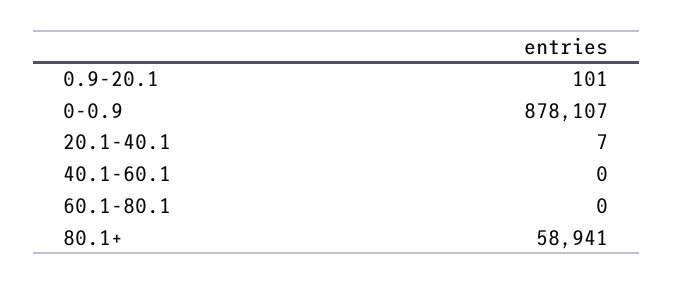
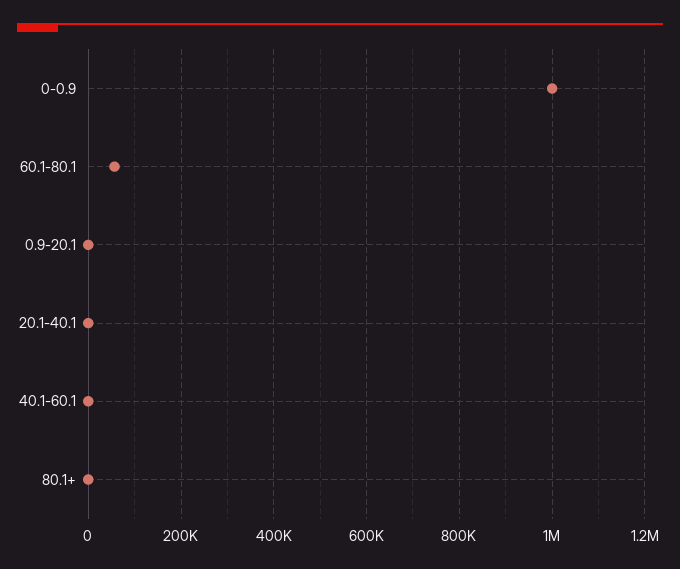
  {
    "0.9-20.1": 101,
-   "0-0.9": 878107,
+   "0-0.9": 1000000,
    "20.1-40.1": 7,
    "40.1-60.1": 0,
-   "60.1-80.1": 0,
+   "60.1-80.1": 60000,
-   "80.1+": 58941
+   "80.1+": 0
  }

